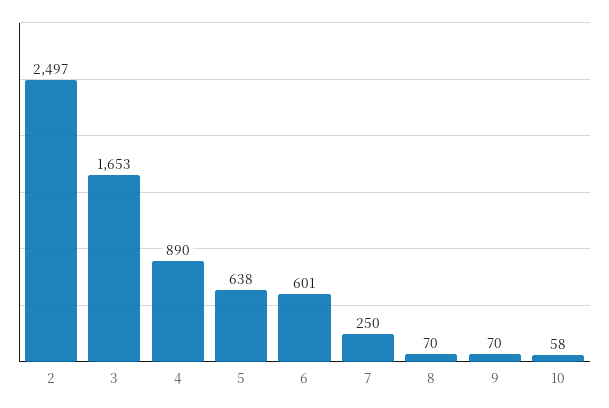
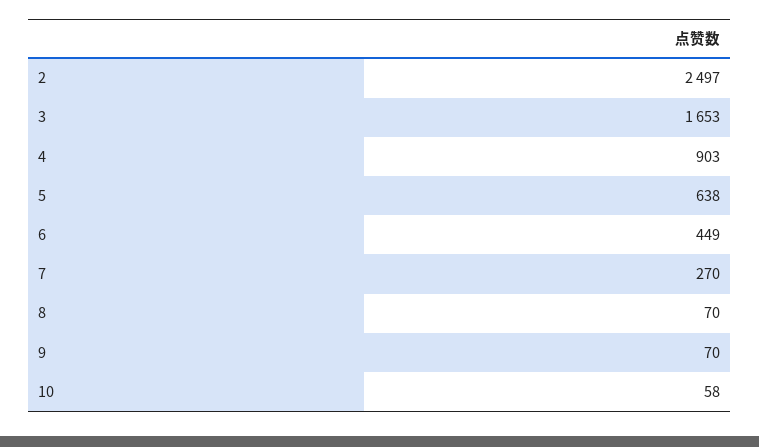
  {
    "2": 2497,
    "3": 1653,
-   "4": 890,
+   "4": 903,
    "5": 638,
-   "6": 601,
+   "6": 449,
-   "7": 250,
+   "7": 270,
    "8": 70,
    "9": 70,
    "10": 58
  }

